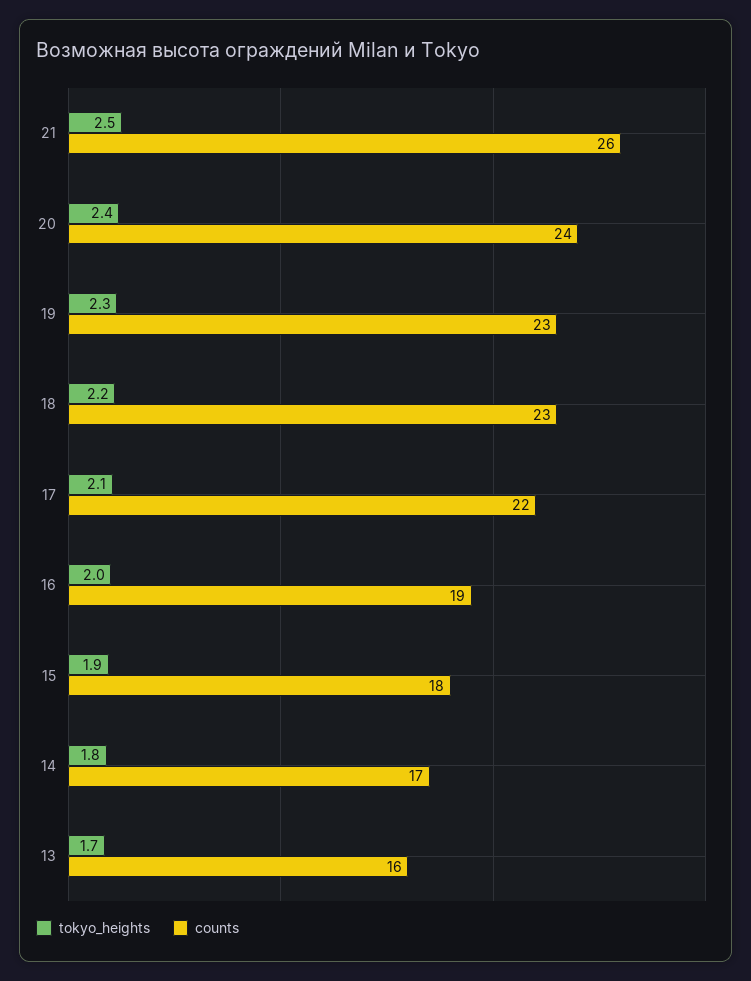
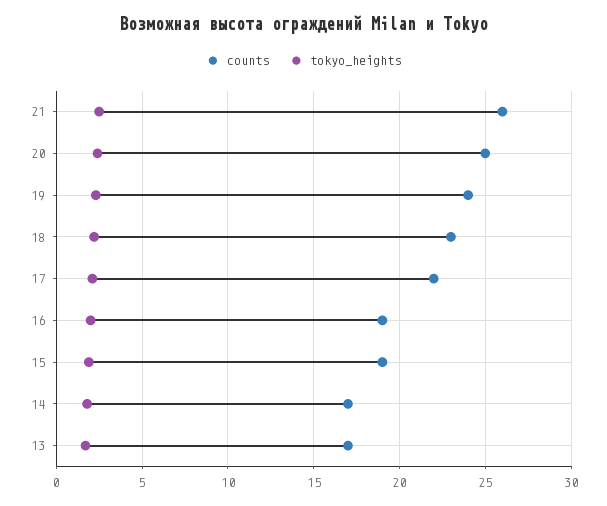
  {
    "tokyo_heights": {
      "21": 2.5,
      "20": 2.4,
      "19": 2.3,
      "18": 2.2,
      "17": 2.1,
      "16": 2,
      "15": 1.9,
      "14": 1.8,
      "13": 1.7
    },
    "counts": {
      "21": 26,
-     "20": 24,
+     "20": 25,
-     "19": 23,
+     "19": 24,
      "18": 23,
      "17": 22,
      "16": 19,
-     "15": 18,
+     "15": 19,
      "14": 17,
-     "13": 16
+     "13": 17
    }
  }

